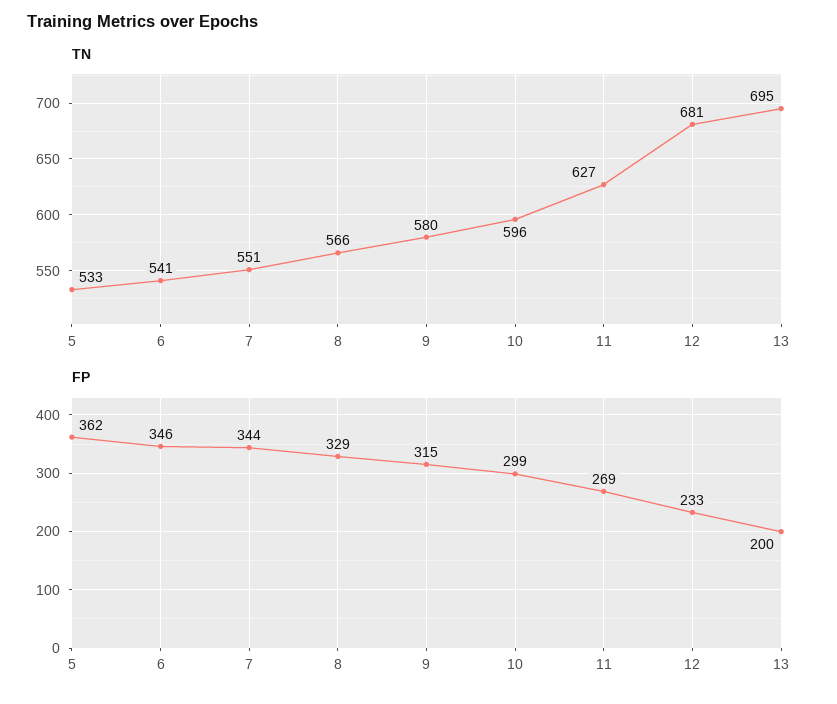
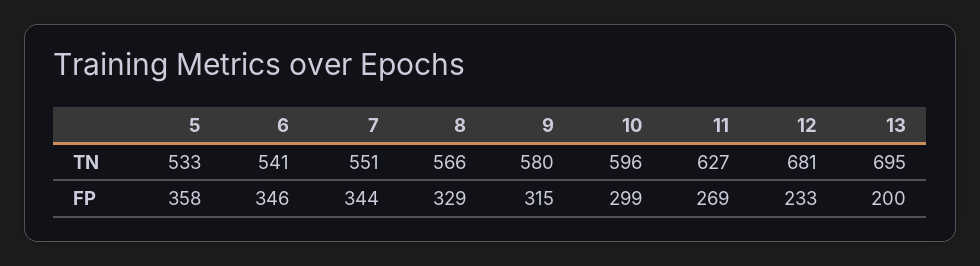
  {
    "TN": {
      "5": 533,
      "6": 541,
      "7": 551,
      "8": 566,
      "9": 580,
      "10": 596,
      "11": 627,
      "12": 681,
      "13": 695
    },
    "FP": {
-     "5": 362,
+     "5": 358,
      "6": 346,
      "7": 344,
      "8": 329,
      "9": 315,
      "10": 299,
      "11": 269,
      "12": 233,
      "13": 200
    }
  }

